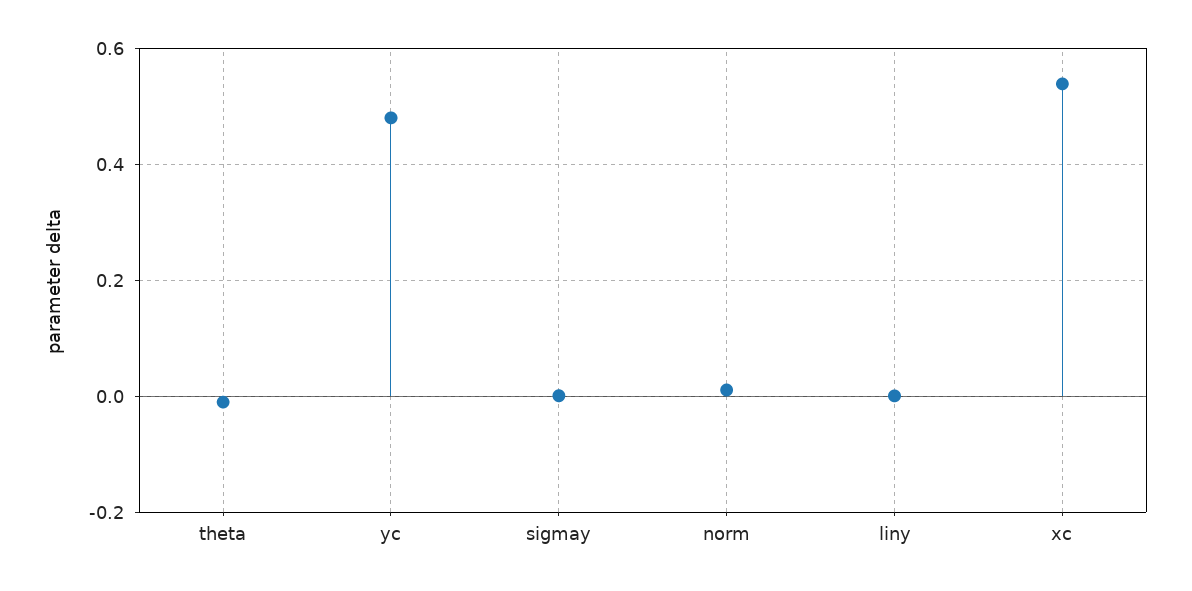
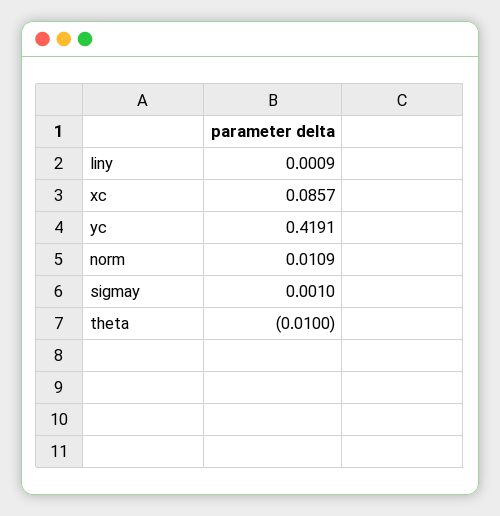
  {
    "theta": -0.01,
-   "yc": 0.48,
+   "yc": 0.4191,
    "sigmay": 0.001,
    "norm": 0.0109,
    "liny": 0.0009,
-   "xc": 0.54
+   "xc": 0.0857
  }

